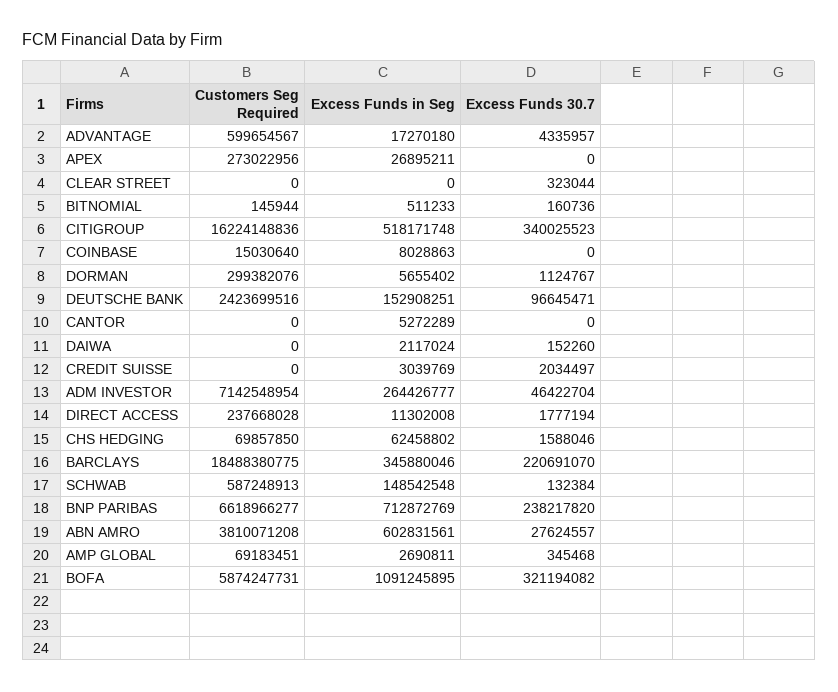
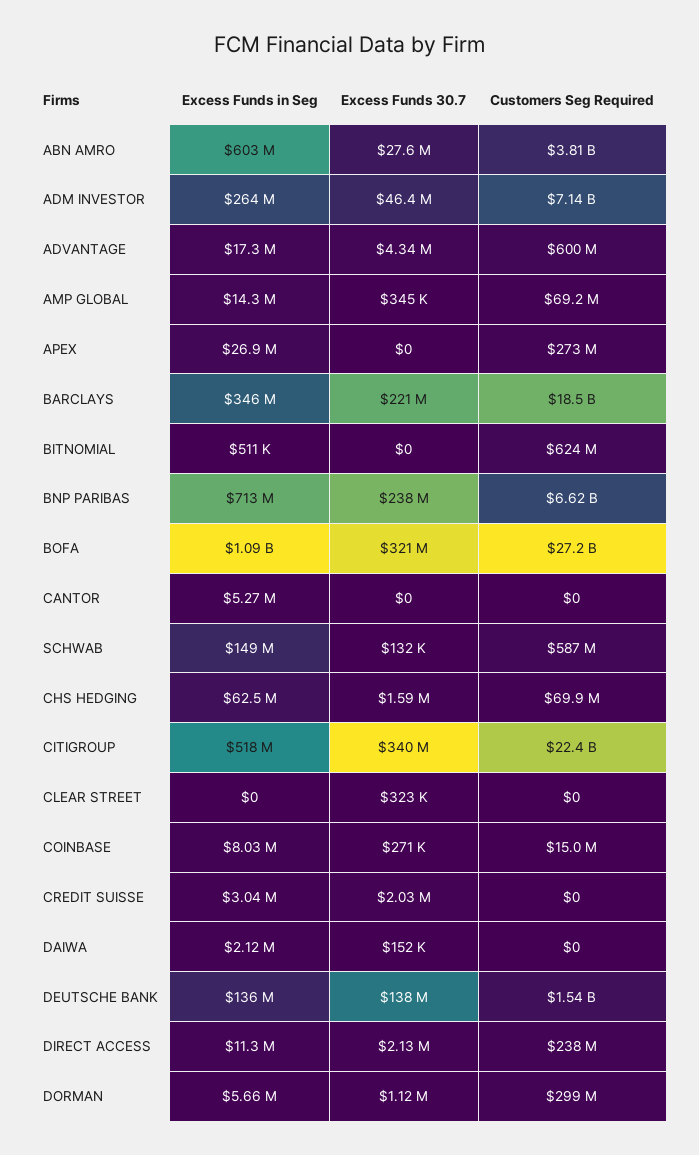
  {
    "Customers Seg Required": {
      "ADVANTAGE": 599654567,
      "APEX": 273022956,
      "CLEAR STREET": 0,
-     "BITNOMIAL": 145944,
+     "BITNOMIAL": 624000000,
-     "CITIGROUP": 16224148836,
+     "CITIGROUP": 22400000000,
      "COINBASE": 15030640,
      "DORMAN": 299382076,
-     "DEUTSCHE BANK": 2423699516,
+     "DEUTSCHE BANK": 1540000000,
      "CANTOR": 0,
      "DAIWA": 0,
      "CREDIT SUISSE": 0,
      "ADM INVESTOR": 7142548954,
      "DIRECT ACCESS": 237668028,
      "CHS HEDGING": 69857850,
      "BARCLAYS": 18488380775,
      "SCHWAB": 587248913,
      "BNP PARIBAS": 6618966277,
      "ABN AMRO": 3810071208,
      "AMP GLOBAL": 69183451,
-     "BOFA": 5874247731
+     "BOFA": 27200000000
    },
    "Excess Funds in Seg": {
      "ADVANTAGE": 17270180,
      "APEX": 26895211,
      "CLEAR STREET": 0,
      "BITNOMIAL": 511233,
      "CITIGROUP": 518171748,
      "COINBASE": 8028863,
      "DORMAN": 5655402,
-     "DEUTSCHE BANK": 152908251,
+     "DEUTSCHE BANK": 136000000,
      "CANTOR": 5272289,
      "DAIWA": 2117024,
      "CREDIT SUISSE": 3039769,
      "ADM INVESTOR": 264426777,
      "DIRECT ACCESS": 11302008,
      "CHS HEDGING": 62458802,
      "BARCLAYS": 345880046,
      "SCHWAB": 148542548,
      "BNP PARIBAS": 712872769,
      "ABN AMRO": 602831561,
-     "AMP GLOBAL": 2690811,
+     "AMP GLOBAL": 14300000,
      "BOFA": 1091245895
    },
    "Excess Funds 30.7": {
      "ADVANTAGE": 4335957,
      "APEX": 0,
      "CLEAR STREET": 323044,
-     "BITNOMIAL": 160736,
+     "BITNOMIAL": 0,
      "CITIGROUP": 340025523,
-     "COINBASE": 0,
+     "COINBASE": 271000,
      "DORMAN": 1124767,
-     "DEUTSCHE BANK": 96645471,
+     "DEUTSCHE BANK": 138000000,
      "CANTOR": 0,
      "DAIWA": 152260,
      "CREDIT SUISSE": 2034497,
      "ADM INVESTOR": 46422704,
-     "DIRECT ACCESS": 1777194,
+     "DIRECT ACCESS": 2130000,
      "CHS HEDGING": 1588046,
      "BARCLAYS": 220691070,
      "SCHWAB": 132384,
      "BNP PARIBAS": 238217820,
      "ABN AMRO": 27624557,
      "AMP GLOBAL": 345468,
      "BOFA": 321194082
    }
  }

